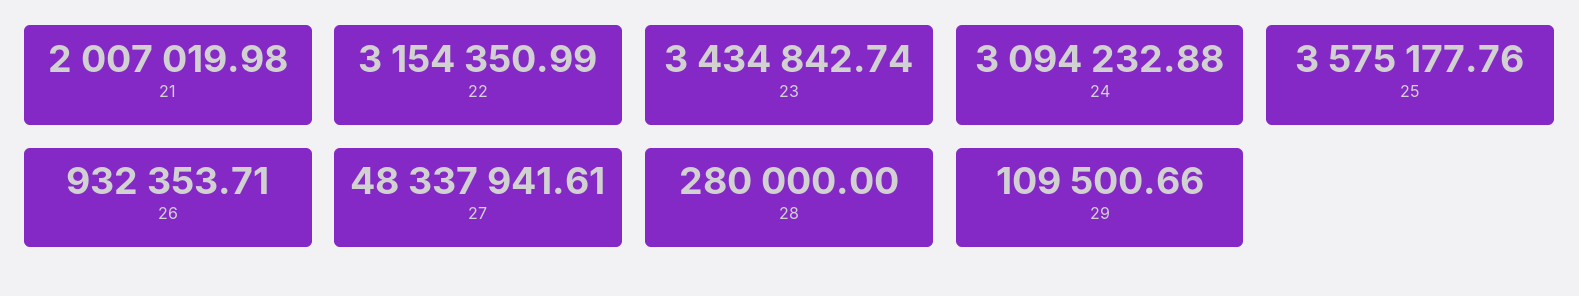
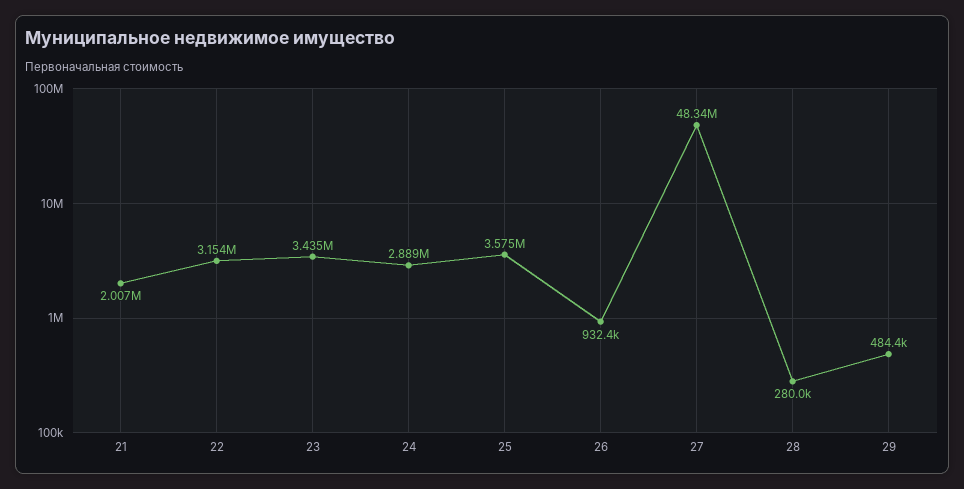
  {
    "21": 2007019.98,
    "22": 3154350.99,
    "23": 3434842.74,
-   "24": 3094232.88,
+   "24": 2889000,
    "25": 3575177.76,
    "26": 932353.71,
    "27": 48337941.61,
    "28": 280000,
-   "29": 109500.66
+   "29": 484400
  }

